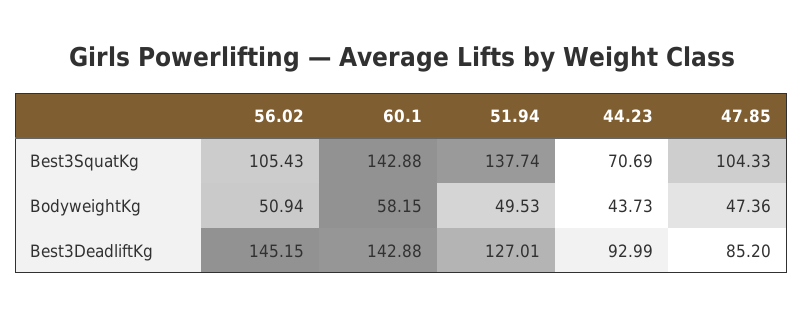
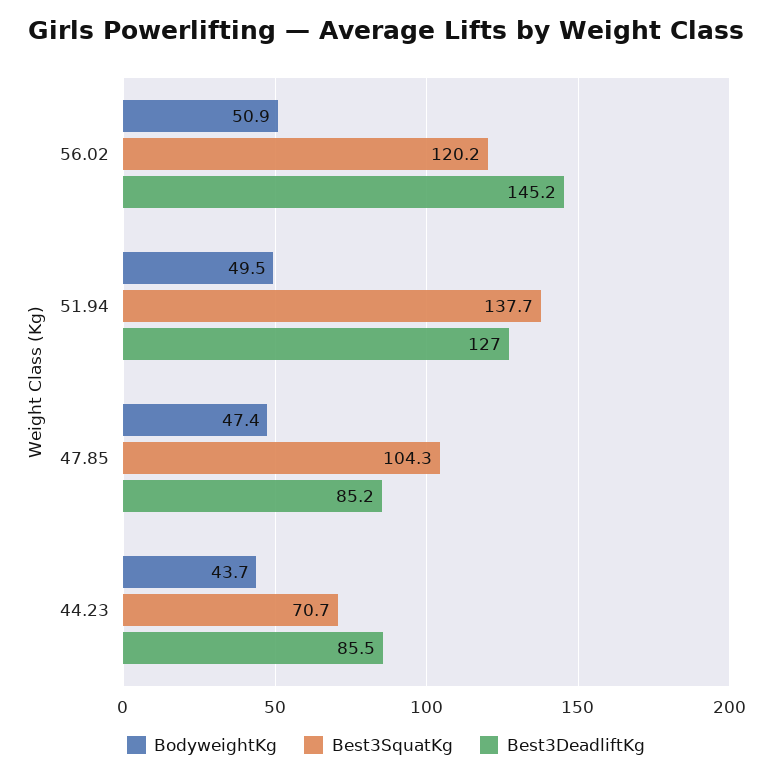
  {
    "Best3SquatKg": {
-     "56.02": 105.43,
+     "56.02": 120.2,
-     "60.1": 142.88,
      "51.94": 137.74,
      "44.23": 70.69,
      "47.85": 104.33
    },
    "BodyweightKg": {
      "56.02": 50.94,
-     "60.1": 58.15,
      "51.94": 49.53,
      "44.23": 43.73,
      "47.85": 47.36
    },
    "Best3DeadliftKg": {
      "56.02": 145.15,
-     "60.1": 142.88,
      "51.94": 127.01,
-     "44.23": 92.99,
+     "44.23": 85.5,
      "47.85": 85.2
    }
  }

